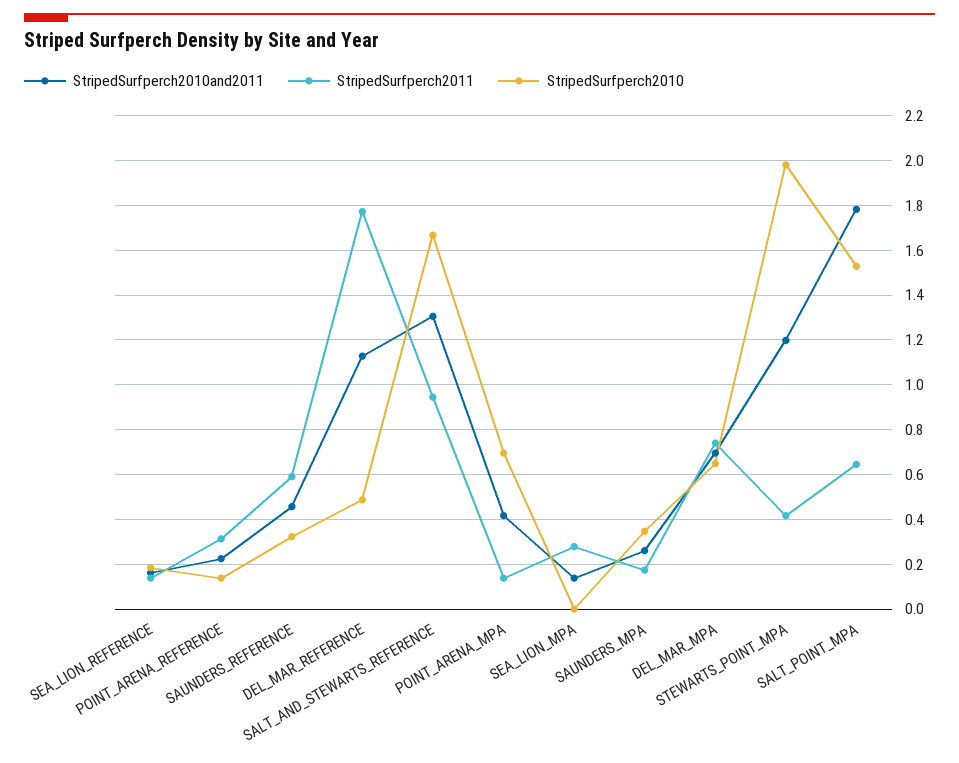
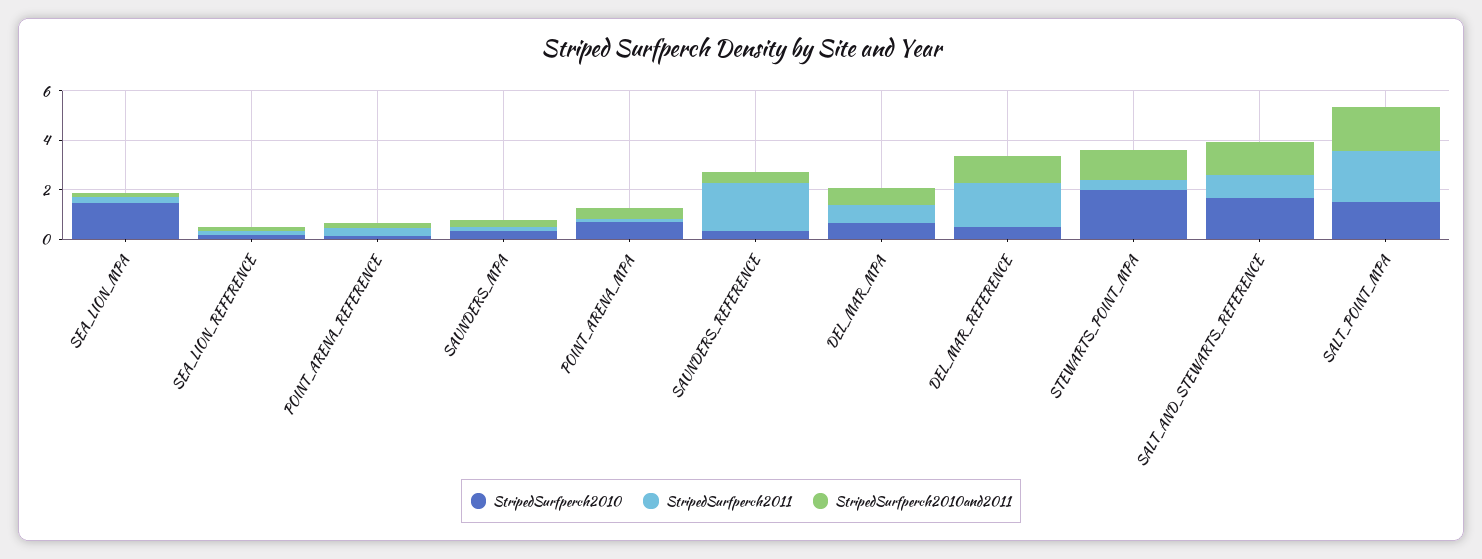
  {
    "StripedSurfperch2010and2011": {
      "SEA_LION_REFERENCE": 0.15,
      "POINT_ARENA_REFERENCE": 0.25,
      "SAUNDERS_REFERENCE": 0.45,
      "DEL_MAR_REFERENCE": 1.15,
      "SALT_AND_STEWARTS_REFERENCE": 1.3,
      "POINT_ARENA_MPA": 0.4,
      "SEA_LION_MPA": 0.15,
      "SAUNDERS_MPA": 0.25,
      "DEL_MAR_MPA": 0.7,
      "STEWARTS_POINT_MPA": 1.2,
      "SALT_POINT_MPA": 1.8
    },
    "StripedSurfperch2011": {
      "SEA_LION_REFERENCE": 0.15,
      "POINT_ARENA_REFERENCE": 0.3,
-     "SAUNDERS_REFERENCE": 0.6,
+     "SAUNDERS_REFERENCE": 2,
      "DEL_MAR_REFERENCE": 1.75,
      "SALT_AND_STEWARTS_REFERENCE": 0.95,
      "POINT_ARENA_MPA": 0.15,
      "SEA_LION_MPA": 0.3,
      "SAUNDERS_MPA": 0.15,
      "DEL_MAR_MPA": 0.75,
      "STEWARTS_POINT_MPA": 0.4,
-     "SALT_POINT_MPA": 0.65
+     "SALT_POINT_MPA": 2
    },
    "StripedSurfperch2010": {
      "SEA_LION_REFERENCE": 0.2,
      "POINT_ARENA_REFERENCE": 0.15,
      "SAUNDERS_REFERENCE": 0.3,
      "DEL_MAR_REFERENCE": 0.5,
      "SALT_AND_STEWARTS_REFERENCE": 1.65,
      "POINT_ARENA_MPA": 0.7,
-     "SEA_LION_MPA": 0,
+     "SEA_LION_MPA": 1.5,
      "SAUNDERS_MPA": 0.35,
      "DEL_MAR_MPA": 0.65,
      "STEWARTS_POINT_MPA": 2,
      "SALT_POINT_MPA": 1.55
    }
  }

